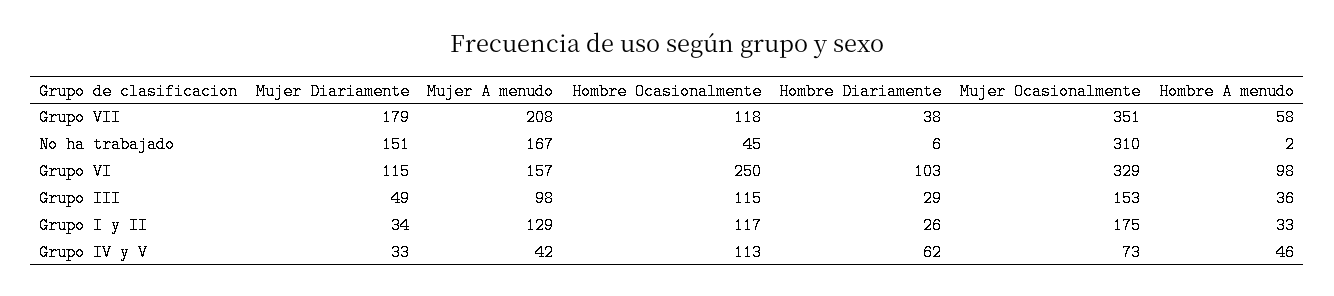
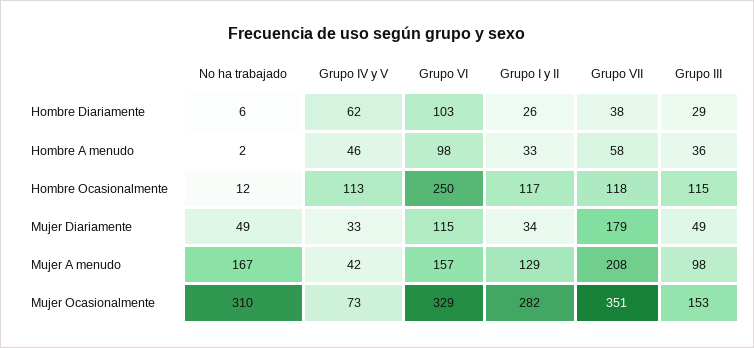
  {
    "Mujer Diariamente": {
      "Grupo VII": 179,
-     "No ha trabajado": 151,
+     "No ha trabajado": 49,
      "Grupo VI": 115,
      "Grupo III": 49,
      "Grupo I y II": 34,
      "Grupo IV y V": 33
    },
    "Mujer A menudo": {
      "Grupo VII": 208,
      "No ha trabajado": 167,
      "Grupo VI": 157,
      "Grupo III": 98,
      "Grupo I y II": 129,
      "Grupo IV y V": 42
    },
    "Hombre Ocasionalmente": {
      "Grupo VII": 118,
-     "No ha trabajado": 45,
+     "No ha trabajado": 12,
      "Grupo VI": 250,
      "Grupo III": 115,
      "Grupo I y II": 117,
      "Grupo IV y V": 113
    },
    "Hombre Diariamente": {
      "Grupo VII": 38,
      "No ha trabajado": 6,
      "Grupo VI": 103,
      "Grupo III": 29,
      "Grupo I y II": 26,
      "Grupo IV y V": 62
    },
    "Mujer Ocasionalmente": {
      "Grupo VII": 351,
      "No ha trabajado": 310,
      "Grupo VI": 329,
      "Grupo III": 153,
-     "Grupo I y II": 175,
+     "Grupo I y II": 282,
      "Grupo IV y V": 73
    },
    "Hombre A menudo": {
      "Grupo VII": 58,
      "No ha trabajado": 2,
      "Grupo VI": 98,
      "Grupo III": 36,
      "Grupo I y II": 33,
      "Grupo IV y V": 46
    }
  }

